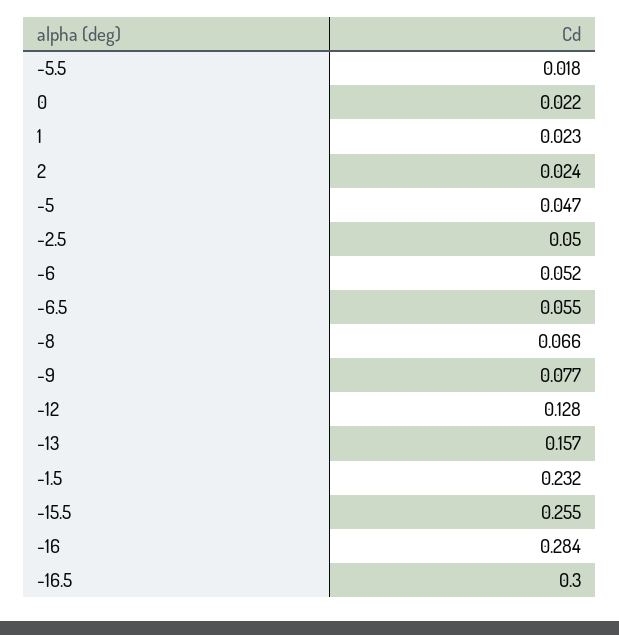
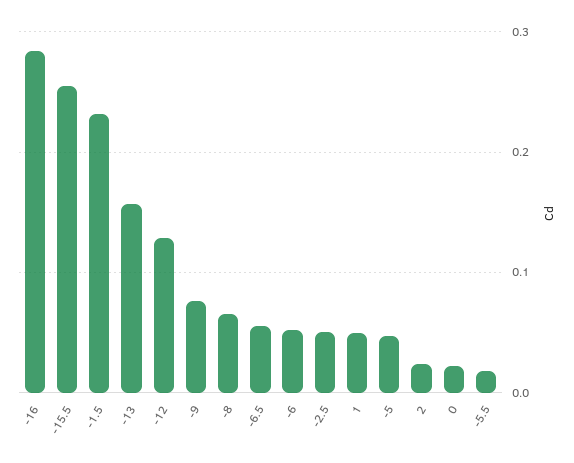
  {
    "-5.5": 0.018,
    "0": 0.022,
-   "1": 0.023,
+   "1": 0.05,
    "2": 0.024,
    "-5": 0.047,
    "-2.5": 0.05,
    "-6": 0.052,
    "-6.5": 0.055,
    "-8": 0.066,
    "-9": 0.077,
    "-12": 0.128,
    "-13": 0.157,
    "-1.5": 0.232,
    "-15.5": 0.255,
-   "-16": 0.284,
+   "-16": 0.284
-   "-16.5": 0.3
  }

